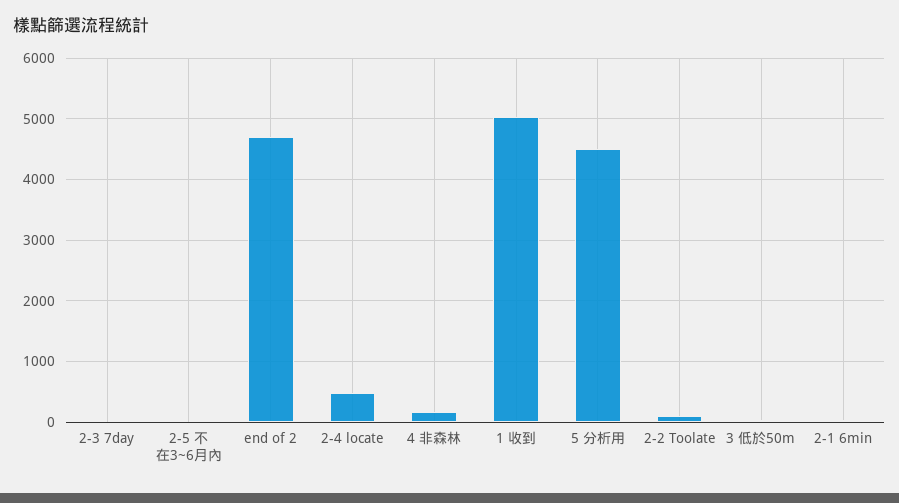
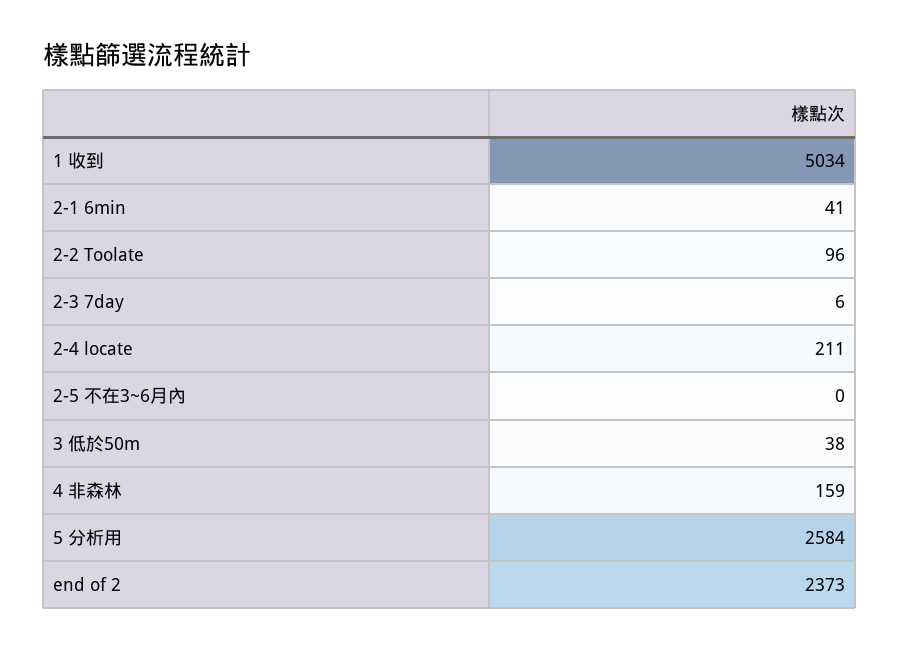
  {
    "2-3 7day": 6,
    "2-5 不在3~6月內": 0,
-   "end of 2": 4700,
+   "end of 2": 2373,
-   "2-4 locate": 500,
+   "2-4 locate": 211,
    "4 非森林": 159,
    "1 收到": 5034,
-   "5 分析用": 4500,
+   "5 分析用": 2584,
    "2-2 Toolate": 96,
    "3 低於50m": 38,
    "2-1 6min": 41
  }

